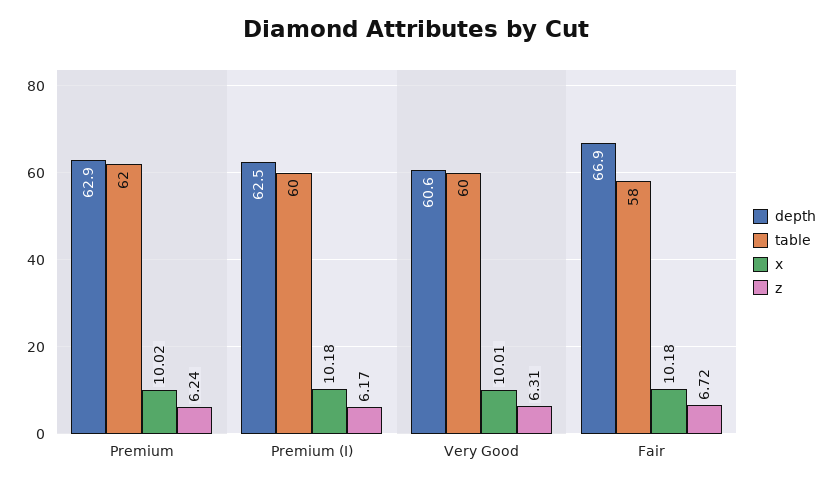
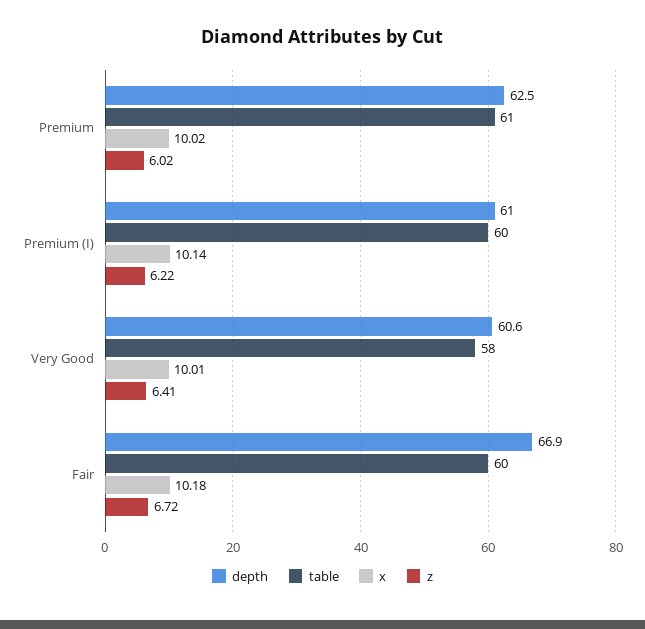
  {
    "depth": {
-     "Premium": 62.9,
+     "Premium": 62.5,
-     "Premium (I)": 62.5,
+     "Premium (I)": 61,
      "Very Good": 60.6,
      "Fair": 66.9
    },
    "table": {
-     "Premium": 62,
+     "Premium": 61,
      "Premium (I)": 60,
-     "Very Good": 60,
+     "Very Good": 58,
-     "Fair": 58
+     "Fair": 60
    },
    "x": {
      "Premium": 10.02,
-     "Premium (I)": 10.18,
+     "Premium (I)": 10.14,
      "Very Good": 10.01,
      "Fair": 10.18
    },
    "z": {
-     "Premium": 6.24,
+     "Premium": 6.02,
-     "Premium (I)": 6.17,
+     "Premium (I)": 6.22,
-     "Very Good": 6.31,
+     "Very Good": 6.41,
      "Fair": 6.72
    }
  }

